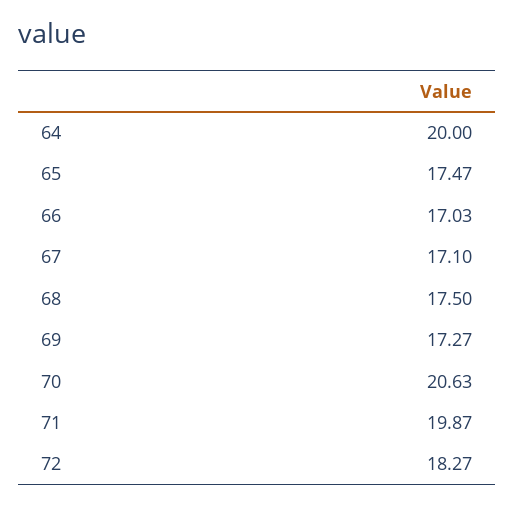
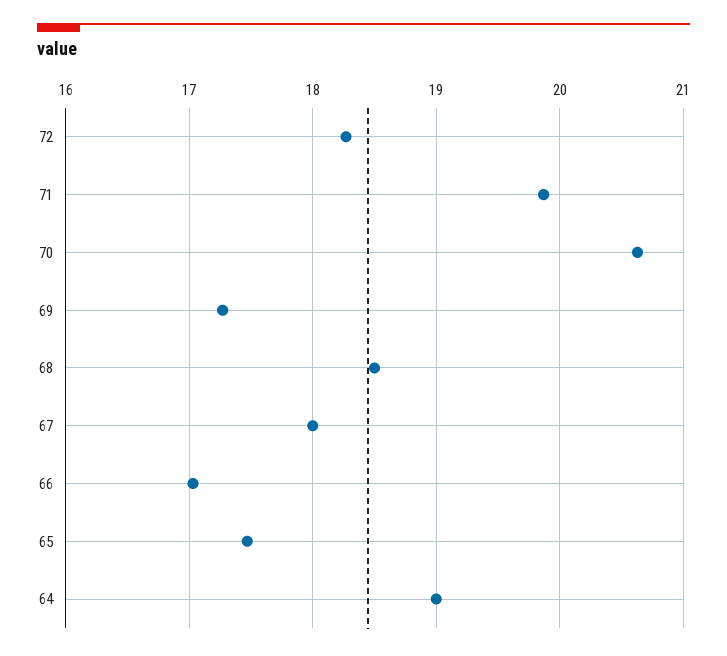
  {
-   "64": 20,
+   "64": 19,
    "65": 17.47,
    "66": 17.03,
-   "67": 17.1,
+   "67": 18,
-   "68": 17.5,
+   "68": 18.5,
    "69": 17.27,
    "70": 20.63,
    "71": 19.87,
    "72": 18.27
  }

